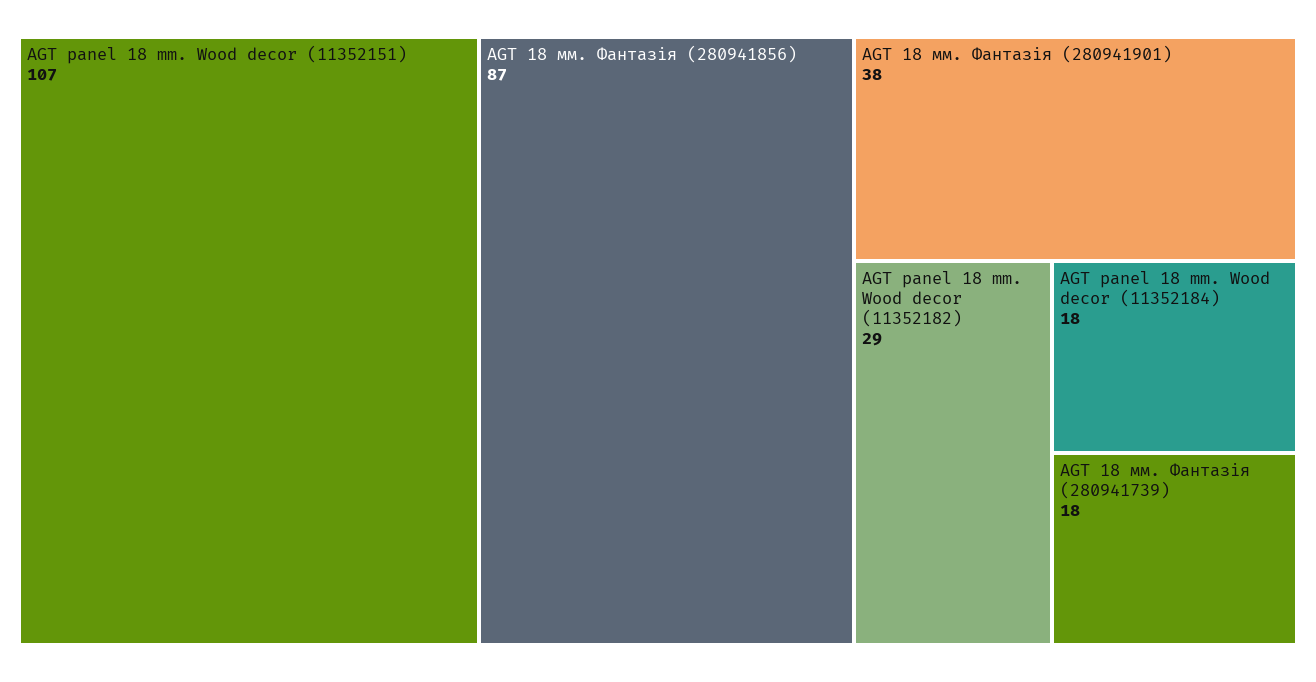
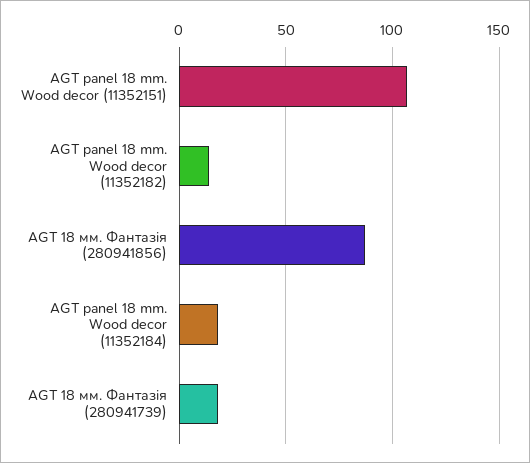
  {
    "AGT panel 18 mm. Wood decor (11352151)": 107,
    "AGT 18 мм. Фантазія (280941856)": 87,
-   "AGT 18 мм. Фантазія (280941901)": 38,
-   "AGT panel 18 mm. Wood decor (11352182)": 29,
+   "AGT panel 18 mm. Wood decor (11352182)": 15,
    "AGT panel 18 mm. Wood decor (11352184)": 18,
    "AGT 18 мм. Фантазія (280941739)": 18
  }

